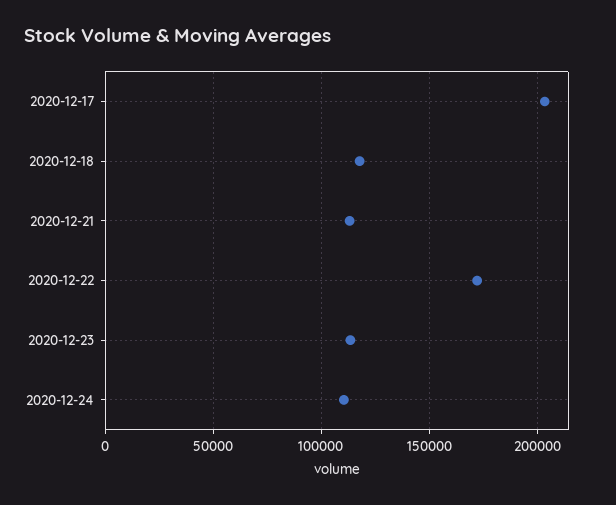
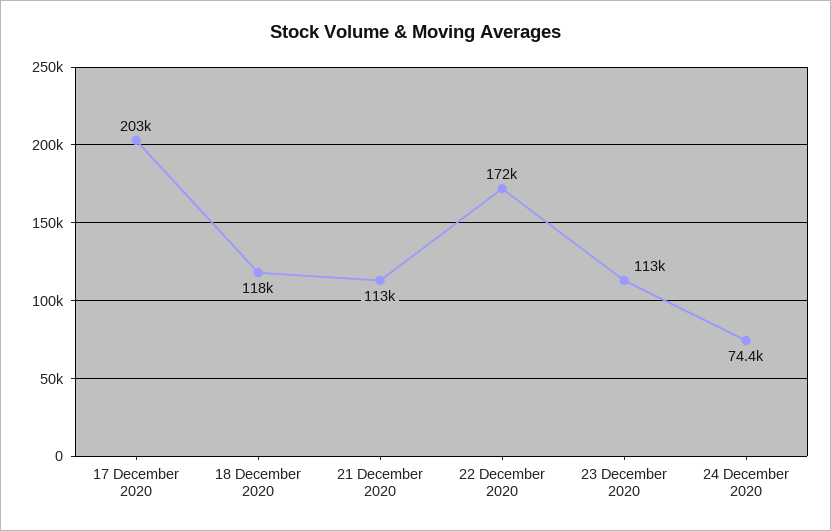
  {
    "2020-12-17": 203000,
    "2020-12-18": 118000,
    "2020-12-21": 113000,
    "2020-12-22": 172000,
    "2020-12-23": 113000,
-   "2020-12-24": 110000
+   "2020-12-24": 74400
  }

